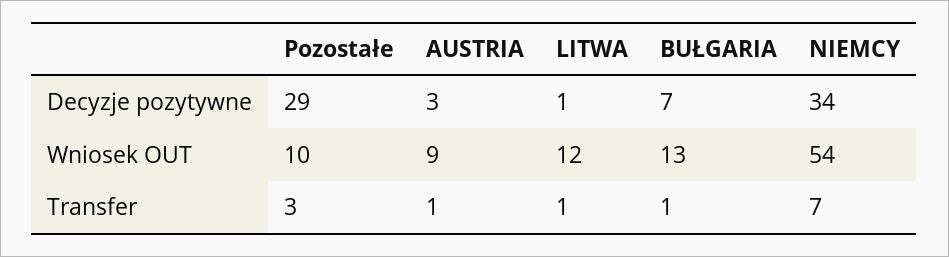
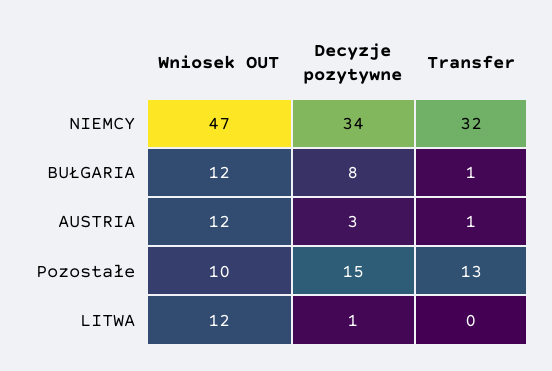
  {
    "Pozostałe": {
-     "Decyzje pozytywne": 29,
+     "Decyzje pozytywne": 15,
      "Wniosek OUT": 10,
-     "Transfer": 3
+     "Transfer": 13
    },
    "AUSTRIA": {
      "Decyzje pozytywne": 3,
-     "Wniosek OUT": 9,
+     "Wniosek OUT": 12,
      "Transfer": 1
    },
    "LITWA": {
      "Decyzje pozytywne": 1,
      "Wniosek OUT": 12,
-     "Transfer": 1
+     "Transfer": 0
    },
    "BUŁGARIA": {
-     "Decyzje pozytywne": 7,
+     "Decyzje pozytywne": 8,
-     "Wniosek OUT": 13,
+     "Wniosek OUT": 12,
      "Transfer": 1
    },
    "NIEMCY": {
      "Decyzje pozytywne": 34,
-     "Wniosek OUT": 54,
+     "Wniosek OUT": 47,
-     "Transfer": 7
+     "Transfer": 32
    }
  }

